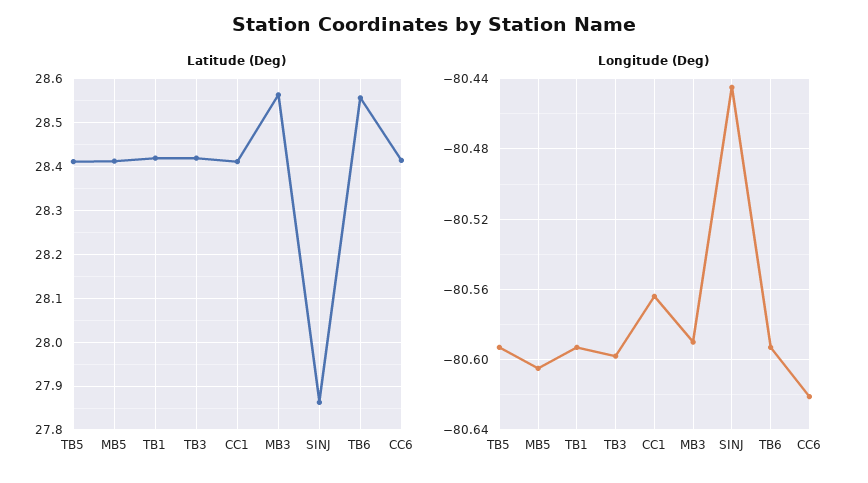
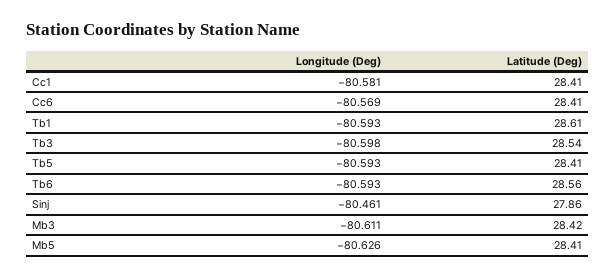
  {
    "Latitude (Deg)": {
      "TB5": 28.41,
      "MB5": 28.41,
-     "TB1": 28.42,
+     "TB1": 28.61,
-     "TB3": 28.42,
+     "TB3": 28.54,
      "CC1": 28.41,
-     "MB3": 28.56,
+     "MB3": 28.42,
      "SINJ": 27.86,
      "TB6": 28.56,
      "CC6": 28.41
    },
    "Longitude (Deg)": {
      "TB5": -80.593,
-     "MB5": -80.605,
+     "MB5": -80.626,
      "TB1": -80.593,
      "TB3": -80.598,
-     "CC1": -80.565,
+     "CC1": -80.581,
-     "MB3": -80.59,
+     "MB3": -80.611,
-     "SINJ": -80.445,
+     "SINJ": -80.461,
      "TB6": -80.593,
-     "CC6": -80.62
+     "CC6": -80.569
    }
  }

